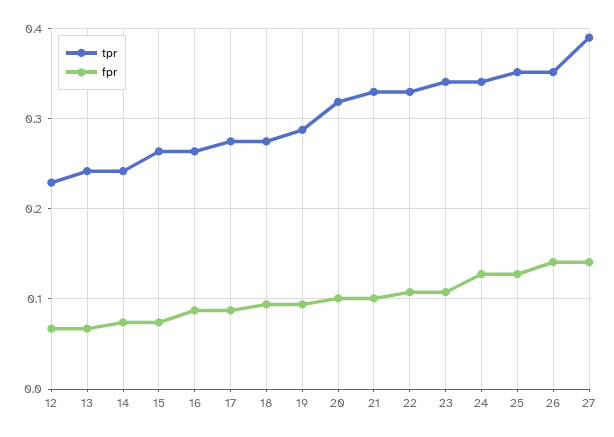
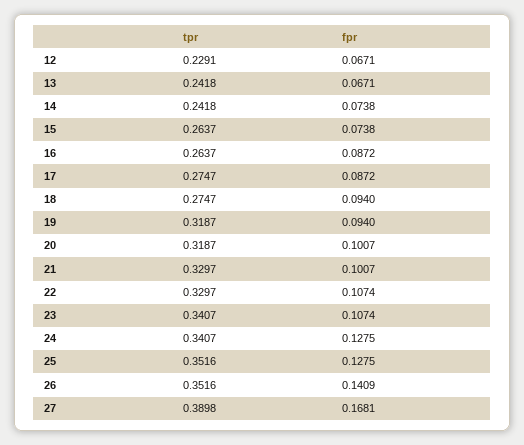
  {
    "tpr": {
      "12": 0.2291,
      "13": 0.2418,
      "14": 0.2418,
      "15": 0.2637,
      "16": 0.2637,
      "17": 0.2747,
      "18": 0.2747,
-     "19": 0.29,
+     "19": 0.3187,
      "20": 0.3187,
      "21": 0.3297,
      "22": 0.3297,
      "23": 0.3407,
      "24": 0.3407,
      "25": 0.3516,
      "26": 0.3516,
      "27": 0.3898
    },
    "fpr": {
      "12": 0.0671,
      "13": 0.0671,
      "14": 0.0738,
      "15": 0.0738,
      "16": 0.0872,
      "17": 0.0872,
      "18": 0.094,
      "19": 0.094,
      "20": 0.1007,
      "21": 0.1007,
      "22": 0.1074,
      "23": 0.1074,
      "24": 0.1275,
      "25": 0.1275,
      "26": 0.1409,
-     "27": 0.14
+     "27": 0.1681
    }
  }

